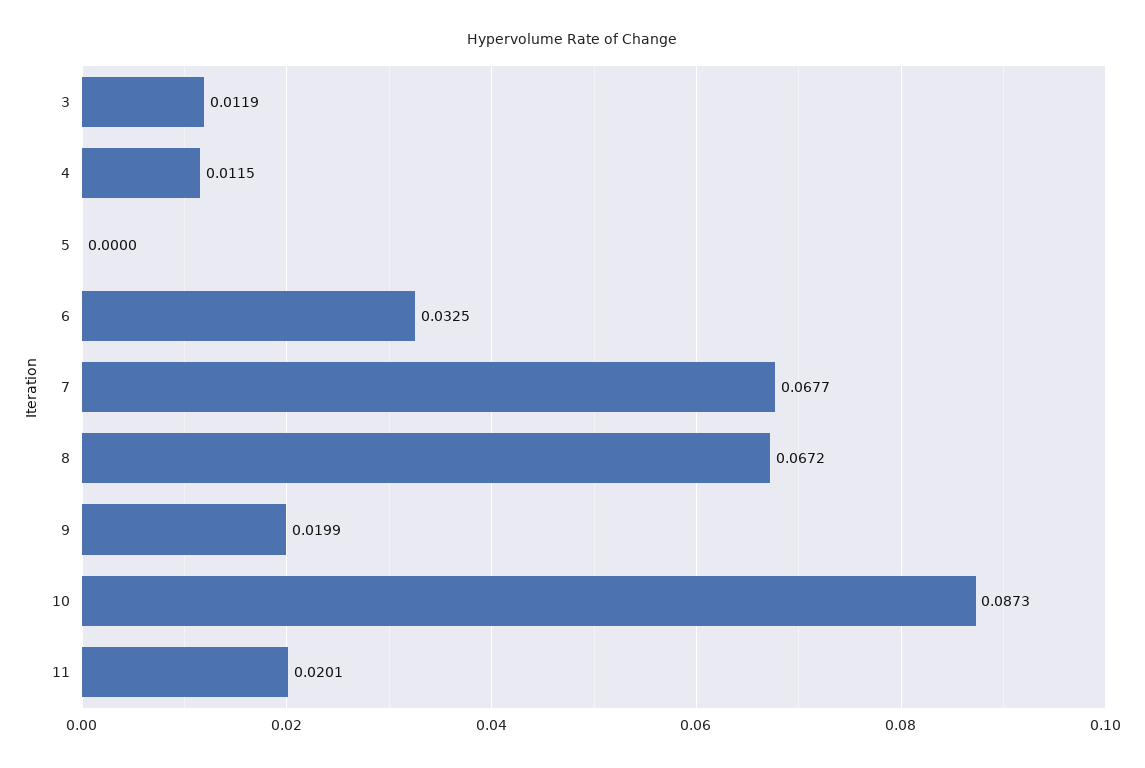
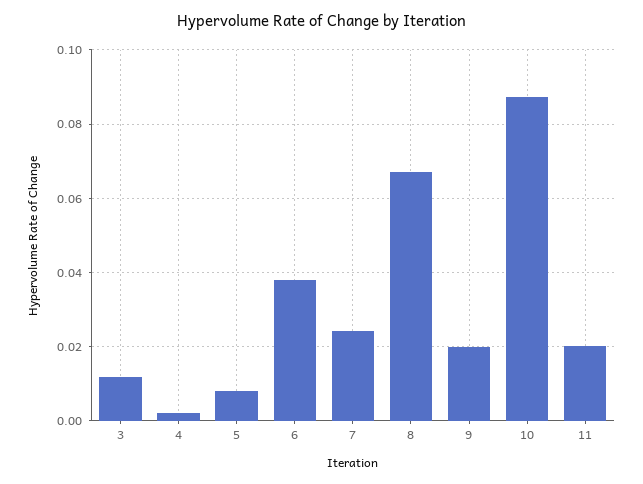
  {
    "3": 0.0119,
-   "4": 0.0115,
+   "4": 0.002,
-   "5": 0,
+   "5": 0.008,
-   "6": 0.0325,
+   "6": 0.038,
-   "7": 0.0677,
+   "7": 0.024,
    "8": 0.0672,
    "9": 0.0199,
    "10": 0.0873,
    "11": 0.0201
  }

